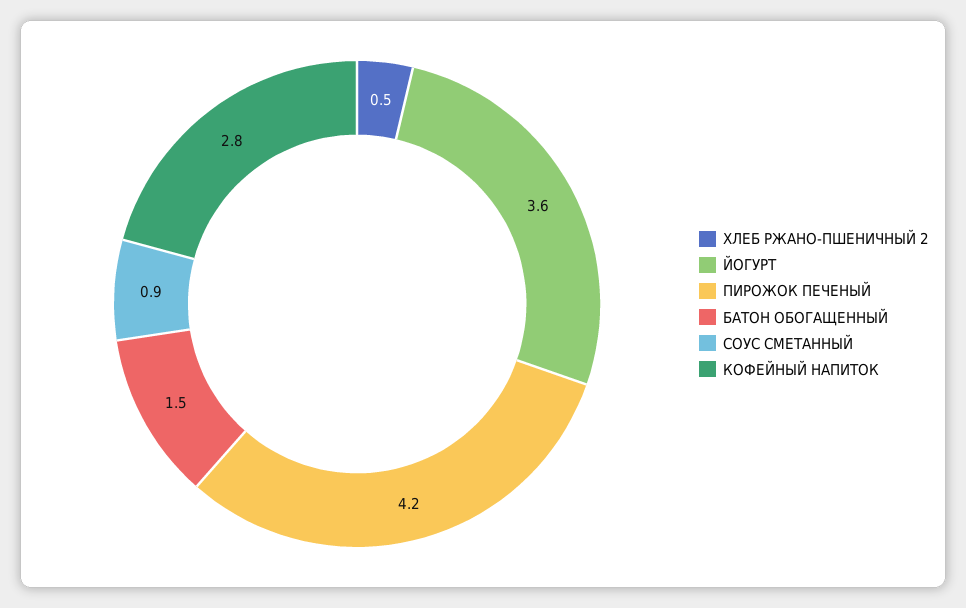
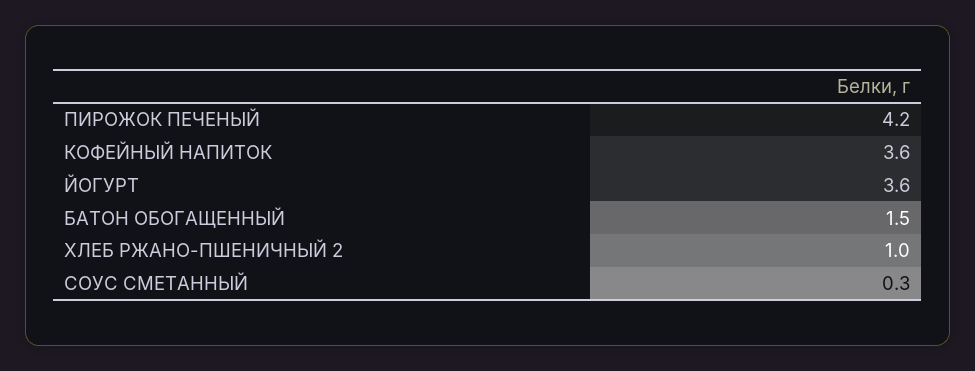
  {
-   "ХЛЕБ РЖАНО-ПШЕНИЧНЫЙ 2": 0.5,
+   "ХЛЕБ РЖАНО-ПШЕНИЧНЫЙ 2": 1,
    "ЙОГУРТ": 3.6,
    "ПИРОЖОК ПЕЧЕНЫЙ": 4.2,
    "БАТОН ОБОГАЩЕННЫЙ": 1.5,
-   "СОУС СМЕТАННЫЙ": 0.9,
+   "СОУС СМЕТАННЫЙ": 0.3,
-   "КОФЕЙНЫЙ НАПИТОК": 2.8
+   "КОФЕЙНЫЙ НАПИТОК": 3.6
  }

